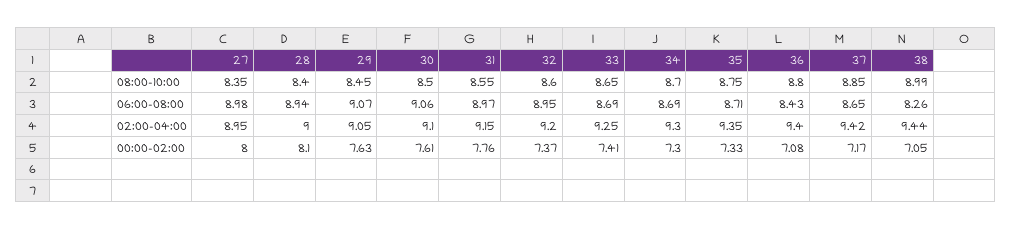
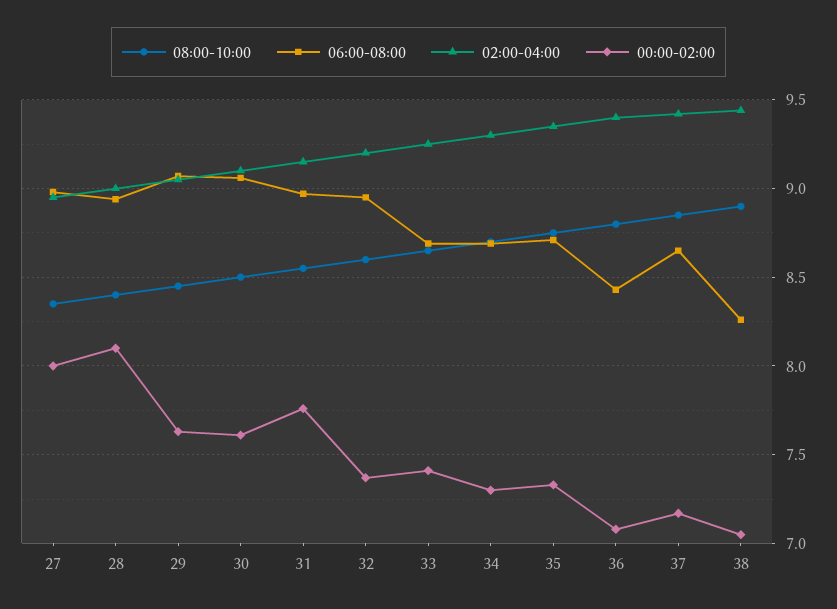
  {
    "08:00-10:00": {
      "27": 8.35,
      "28": 8.4,
      "29": 8.45,
      "30": 8.5,
      "31": 8.55,
      "32": 8.6,
      "33": 8.65,
      "34": 8.7,
      "35": 8.75,
      "36": 8.8,
      "37": 8.85,
-     "38": 8.99
+     "38": 8.9
    },
    "06:00-08:00": {
      "27": 8.98,
      "28": 8.94,
      "29": 9.07,
      "30": 9.06,
      "31": 8.97,
      "32": 8.95,
      "33": 8.69,
      "34": 8.69,
      "35": 8.71,
      "36": 8.43,
      "37": 8.65,
      "38": 8.26
    },
    "02:00-04:00": {
      "27": 8.95,
      "28": 9,
      "29": 9.05,
      "30": 9.1,
      "31": 9.15,
      "32": 9.2,
      "33": 9.25,
      "34": 9.3,
      "35": 9.35,
      "36": 9.4,
      "37": 9.42,
      "38": 9.44
    },
    "00:00-02:00": {
      "27": 8,
      "28": 8.1,
      "29": 7.63,
      "30": 7.61,
      "31": 7.76,
      "32": 7.37,
      "33": 7.41,
      "34": 7.3,
      "35": 7.33,
      "36": 7.08,
      "37": 7.17,
      "38": 7.05
    }
  }

